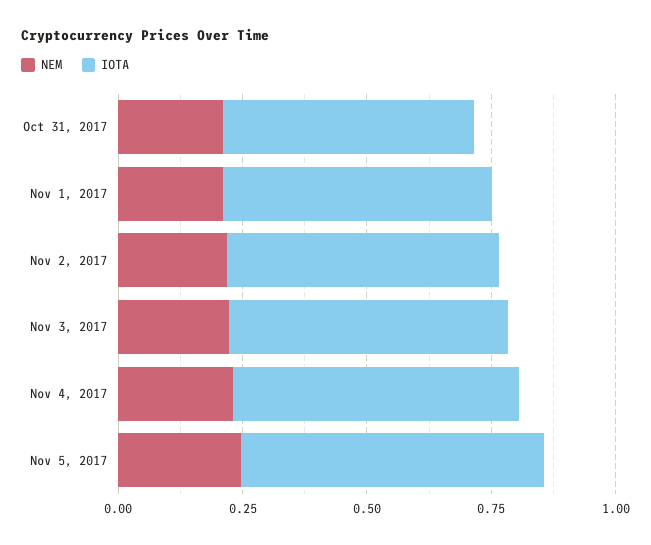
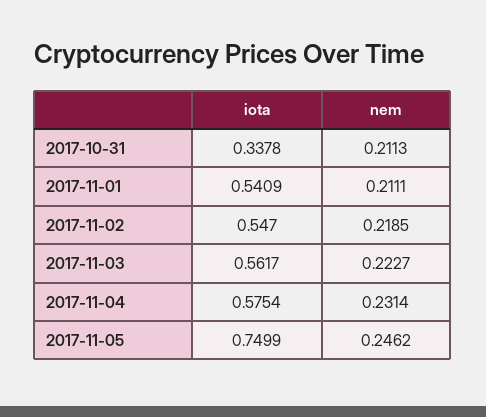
  {
    "NEM": {
      "Oct 31, 2017": 0.2113,
      "Nov 1, 2017": 0.2111,
      "Nov 2, 2017": 0.2185,
      "Nov 3, 2017": 0.2227,
      "Nov 4, 2017": 0.2314,
      "Nov 5, 2017": 0.2462
    },
    "IOTA": {
-     "Oct 31, 2017": 0.5,
+     "Oct 31, 2017": 0.3378,
      "Nov 1, 2017": 0.5409,
      "Nov 2, 2017": 0.547,
      "Nov 3, 2017": 0.5617,
      "Nov 4, 2017": 0.5754,
-     "Nov 5, 2017": 0.6
+     "Nov 5, 2017": 0.7499
    }
  }

